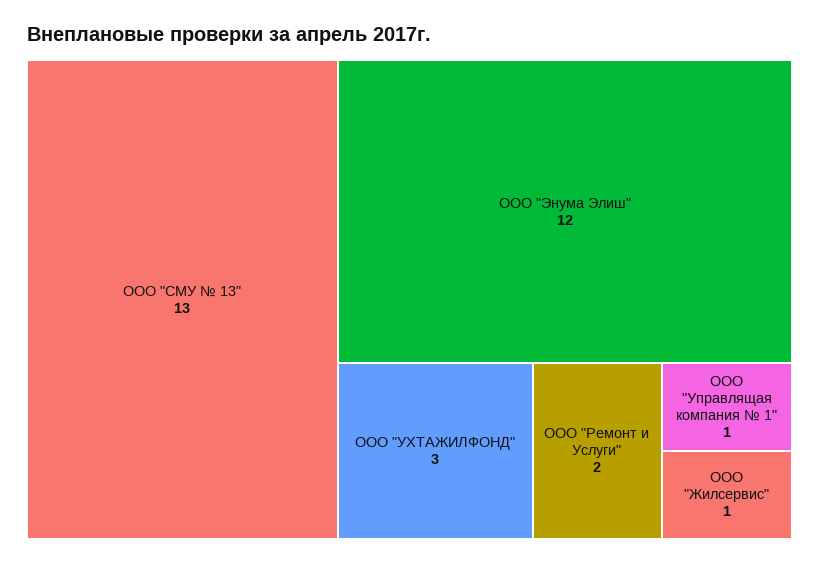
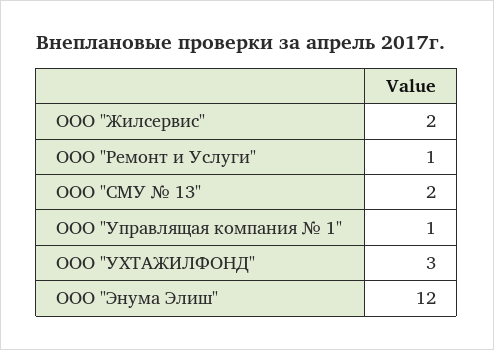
  {
-   "ООО \"СМУ № 13\"": 13,
+   "ООО \"СМУ № 13\"": 2,
    "ООО \"Энума Элиш\"": 12,
    "ООО \"УХТАЖИЛФОНД\"": 3,
-   "ООО \"Ремонт и Услуги\"": 2,
+   "ООО \"Ремонт и Услуги\"": 1,
    "ООО \"Управлящая компания № 1\"": 1,
-   "ООО \"Жилсервис\"": 1
+   "ООО \"Жилсервис\"": 2
  }

